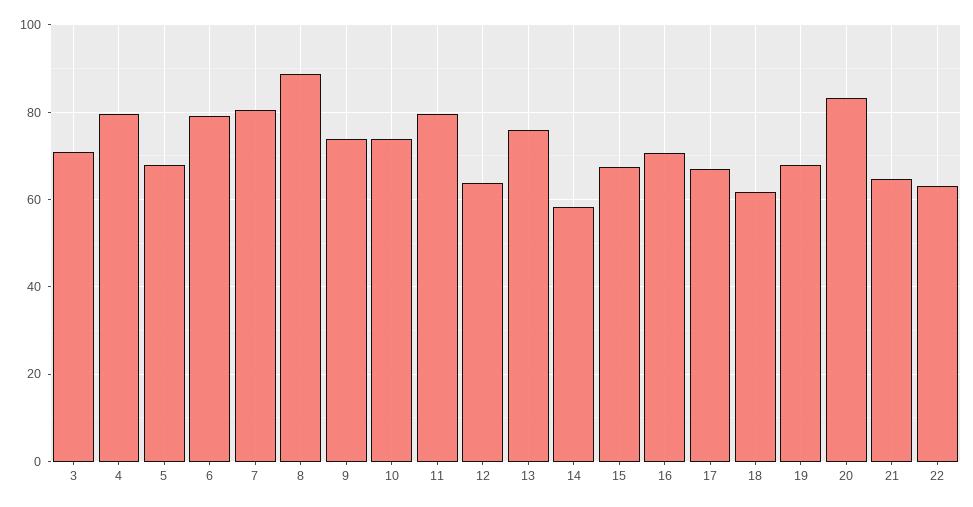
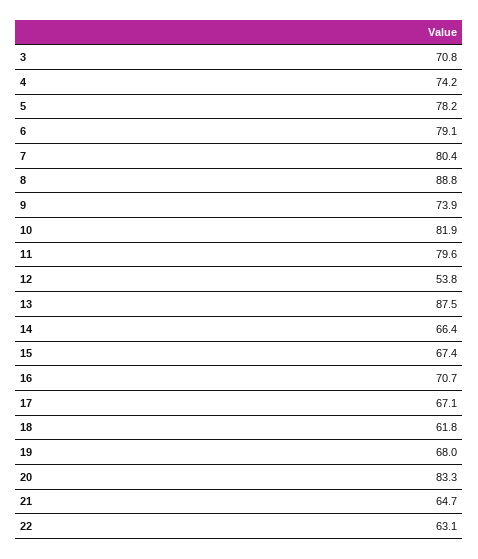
  {
    "3": 70.8,
-   "4": 80,
+   "4": 74.2,
-   "5": 68,
+   "5": 78.2,
    "6": 79.1,
    "7": 80.4,
    "8": 88.8,
    "9": 73.9,
-   "10": 74,
+   "10": 81.9,
    "11": 79.6,
-   "12": 64,
+   "12": 53.8,
-   "13": 76,
+   "13": 87.5,
-   "14": 58,
+   "14": 66.4,
    "15": 67.4,
    "16": 70.7,
    "17": 67.1,
    "18": 61.8,
    "19": 68,
    "20": 83.3,
    "21": 64.7,
    "22": 63.1
  }

